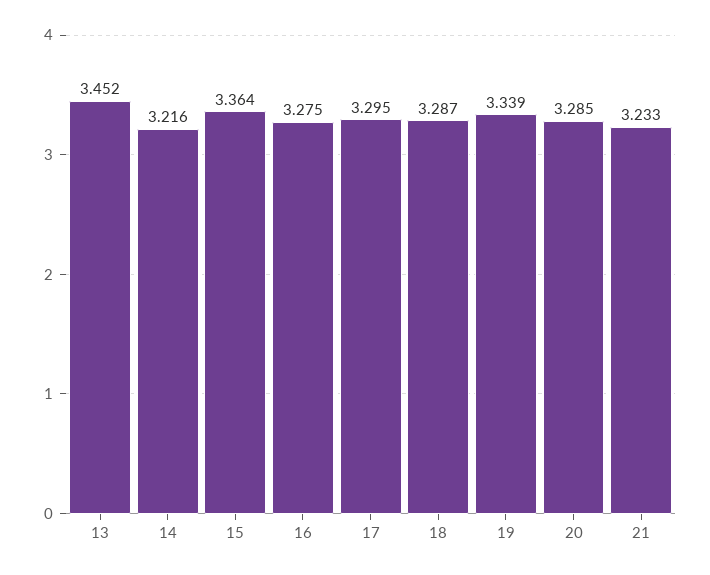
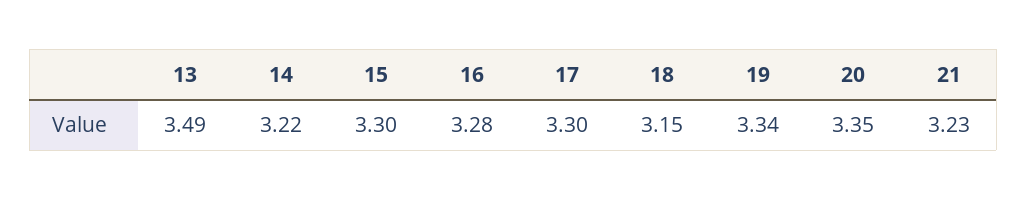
  {
-   "13": 3.452,
+   "13": 3.49,
    "14": 3.216,
-   "15": 3.364,
+   "15": 3.3,
    "16": 3.275,
    "17": 3.295,
-   "18": 3.287,
+   "18": 3.15,
    "19": 3.339,
-   "20": 3.285,
+   "20": 3.35,
    "21": 3.233
  }

